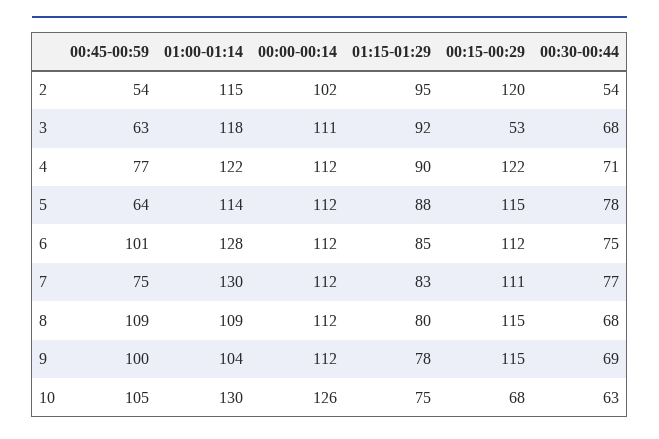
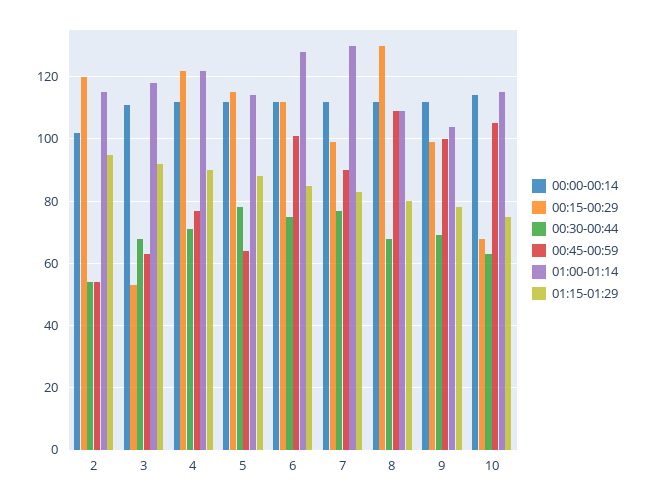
  {
    "00:45-00:59": {
      "2": 54,
      "3": 63,
      "4": 77,
      "5": 64,
      "6": 101,
-     "7": 75,
+     "7": 90,
      "8": 109,
      "9": 100,
      "10": 105
    },
    "01:00-01:14": {
      "2": 115,
      "3": 118,
      "4": 122,
      "5": 114,
      "6": 128,
      "7": 130,
      "8": 109,
      "9": 104,
-     "10": 130
+     "10": 115
    },
    "00:00-00:14": {
      "2": 102,
      "3": 111,
      "4": 112,
      "5": 112,
      "6": 112,
      "7": 112,
      "8": 112,
      "9": 112,
-     "10": 126
+     "10": 115
    },
    "01:15-01:29": {
      "2": 95,
      "3": 92,
      "4": 90,
      "5": 88,
      "6": 85,
      "7": 83,
      "8": 80,
      "9": 78,
      "10": 75
    },
    "00:15-00:29": {
      "2": 120,
      "3": 53,
      "4": 122,
      "5": 115,
      "6": 112,
-     "7": 111,
+     "7": 100,
-     "8": 115,
+     "8": 130,
-     "9": 115,
+     "9": 100,
      "10": 68
    },
    "00:30-00:44": {
      "2": 54,
      "3": 68,
      "4": 71,
      "5": 78,
      "6": 75,
      "7": 77,
      "8": 68,
      "9": 69,
      "10": 63
    }
  }

